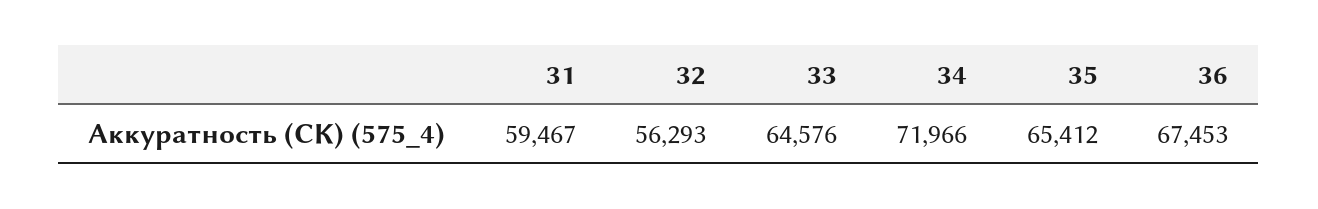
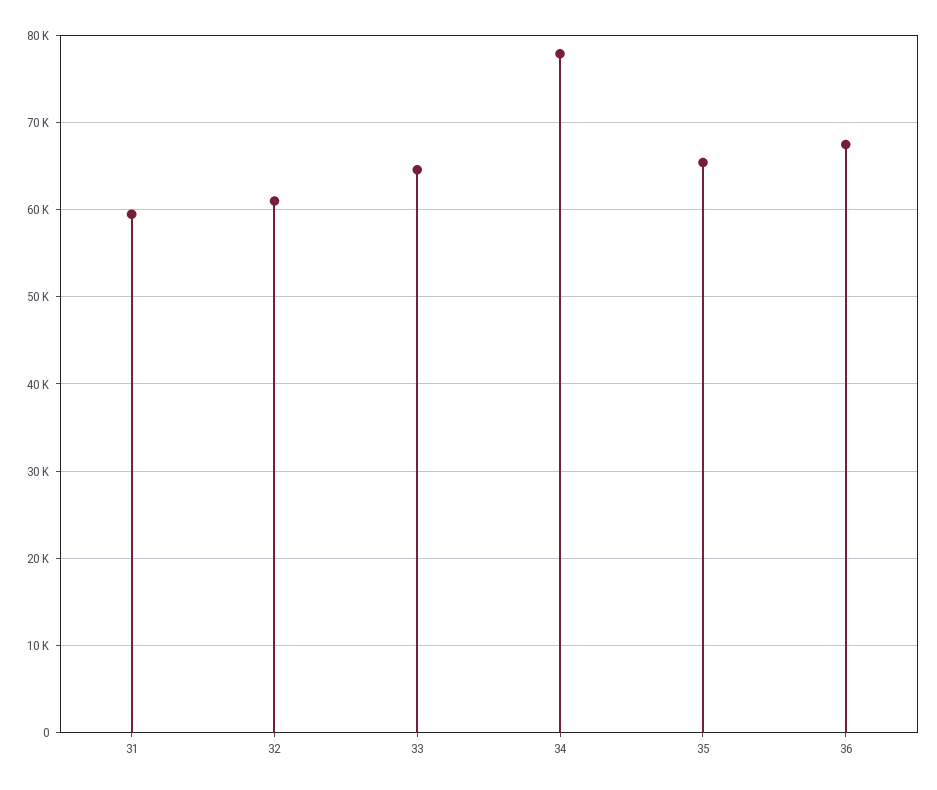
  {
    "31": 59467,
-   "32": 56293,
+   "32": 61000,
    "33": 64576,
-   "34": 71966,
+   "34": 78000,
    "35": 65412,
    "36": 67453
  }

